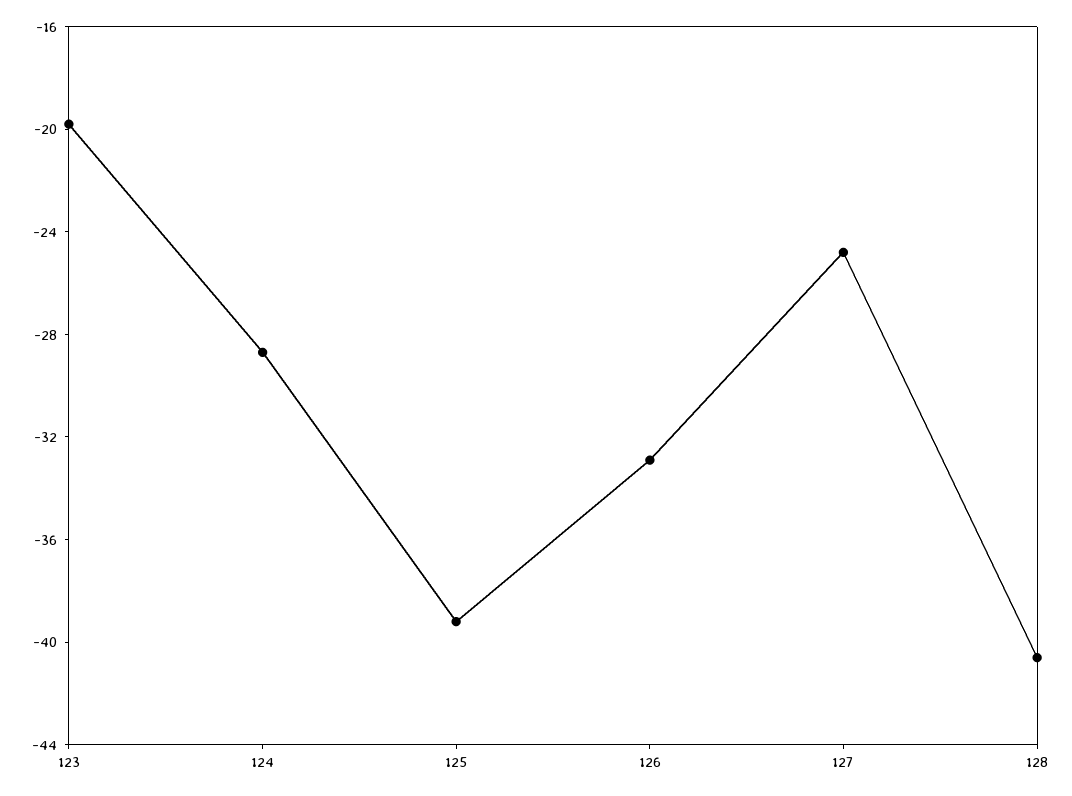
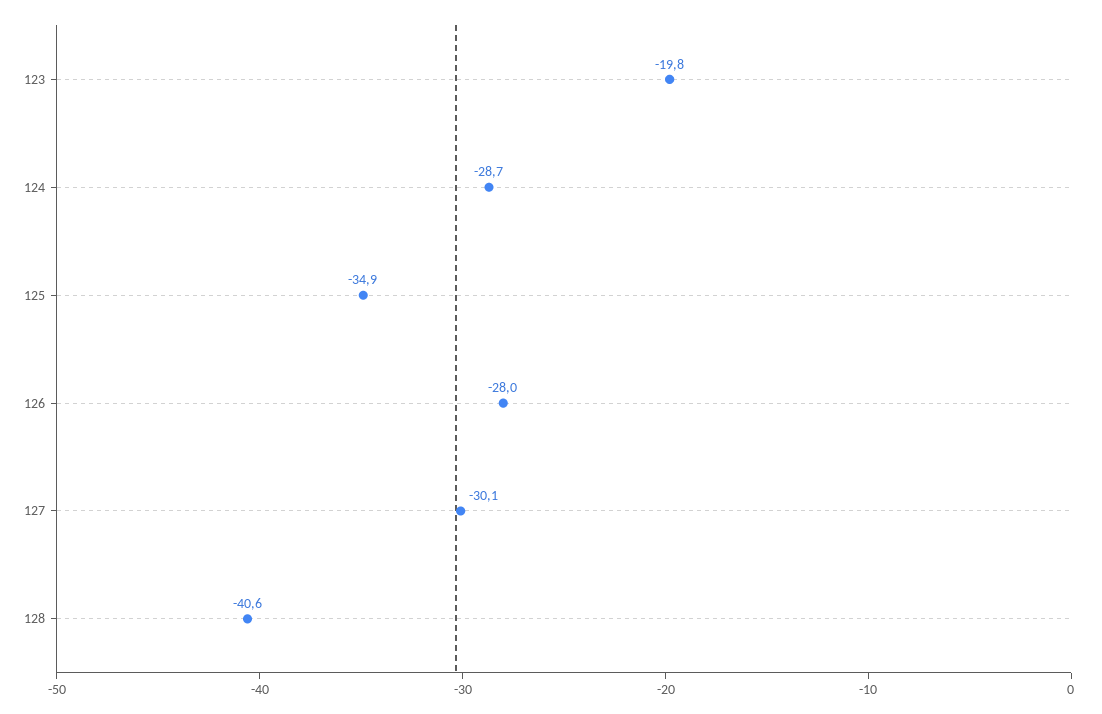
  {
    "123": -19.8,
    "124": -28.7,
-   "125": -39,
+   "125": -34.9,
-   "126": -33,
+   "126": -28,
-   "127": -25,
+   "127": -30.1,
    "128": -40.6
  }

